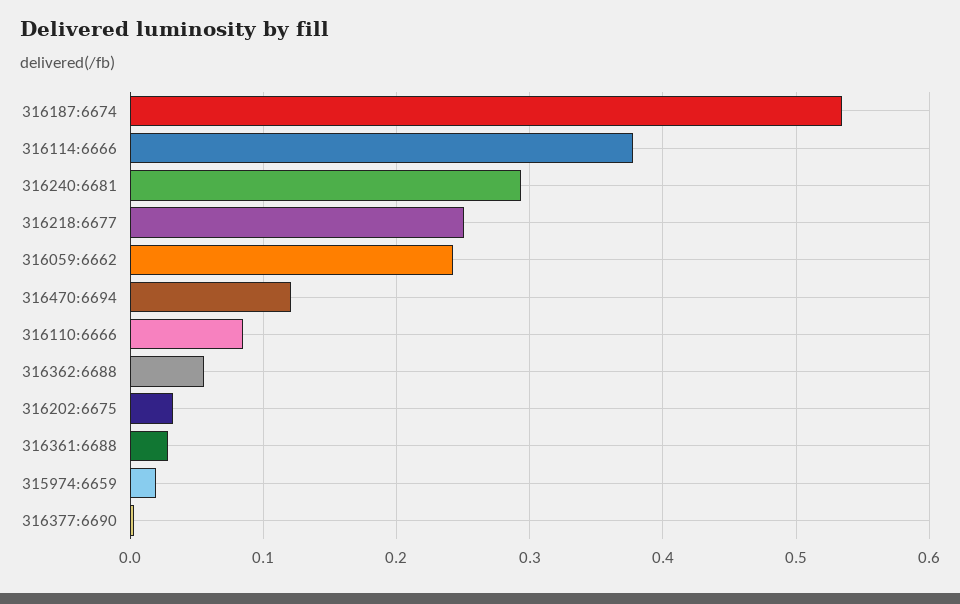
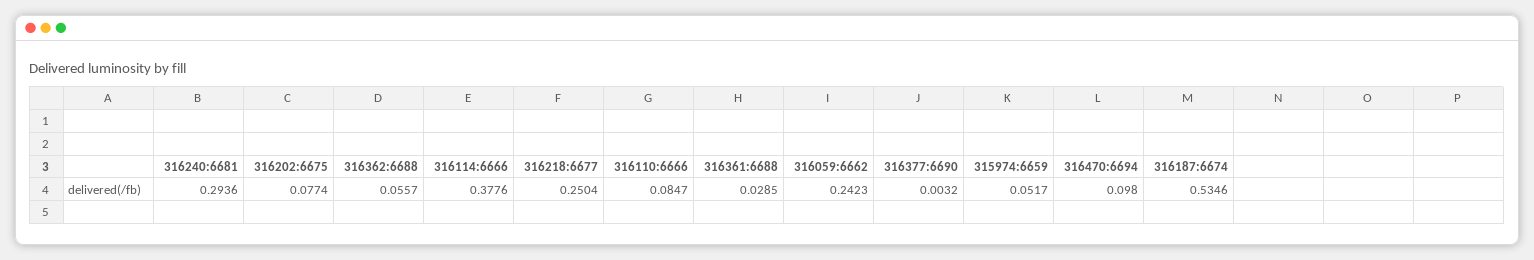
  {
    "316187:6674": 0.5346,
    "316114:6666": 0.3776,
    "316240:6681": 0.2936,
    "316218:6677": 0.2504,
    "316059:6662": 0.2423,
-   "316470:6694": 0.12,
+   "316470:6694": 0.098,
    "316110:6666": 0.0847,
    "316362:6688": 0.0557,
-   "316202:6675": 0.03,
+   "316202:6675": 0.0774,
    "316361:6688": 0.0285,
-   "315974:6659": 0.02,
+   "315974:6659": 0.0517,
    "316377:6690": 0.0032
  }

